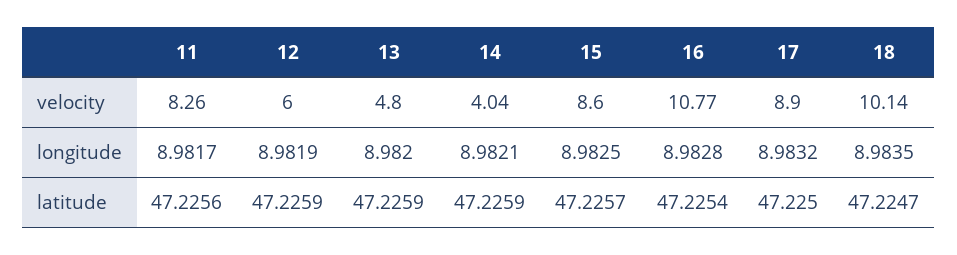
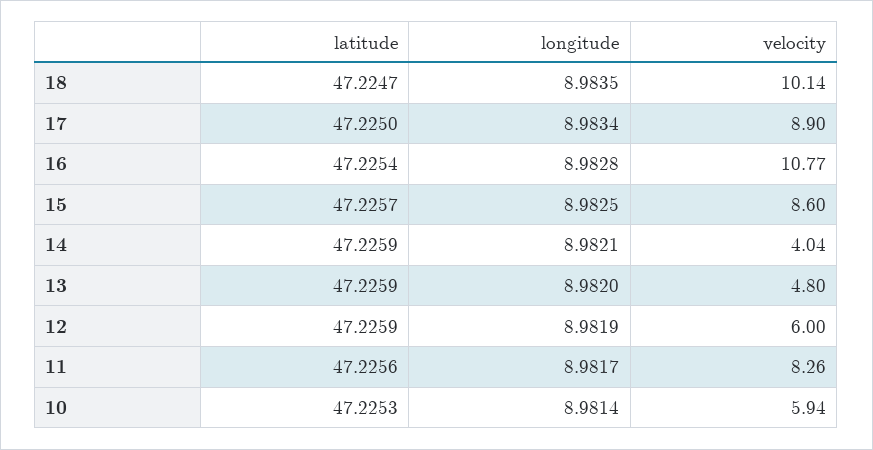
  {
    "11": {
      "velocity": 8.26,
      "longitude": 8.9817,
      "latitude": 47.2256
    },
    "12": {
      "velocity": 6,
      "longitude": 8.9819,
      "latitude": 47.2259
    },
    "13": {
      "velocity": 4.8,
      "longitude": 8.982,
      "latitude": 47.2259
    },
    "14": {
      "velocity": 4.04,
      "longitude": 8.9821,
      "latitude": 47.2259
    },
    "15": {
      "velocity": 8.6,
      "longitude": 8.9825,
      "latitude": 47.2257
    },
    "16": {
      "velocity": 10.77,
      "longitude": 8.9828,
      "latitude": 47.2254
    },
    "17": {
      "velocity": 8.9,
-     "longitude": 8.9832,
+     "longitude": 8.9834,
      "latitude": 47.225
    },
    "18": {
      "velocity": 10.14,
      "longitude": 8.9835,
      "latitude": 47.2247
-   }
+   },
+   "10": {
+     "latitude": 47.2253,
+     "longitude": 8.9814,
+     "velocity": 5.94
+   }
  }

